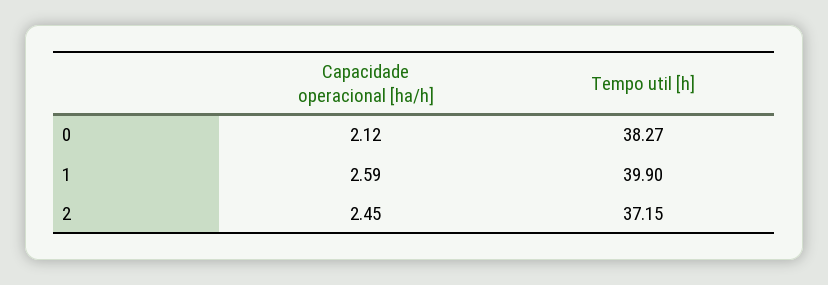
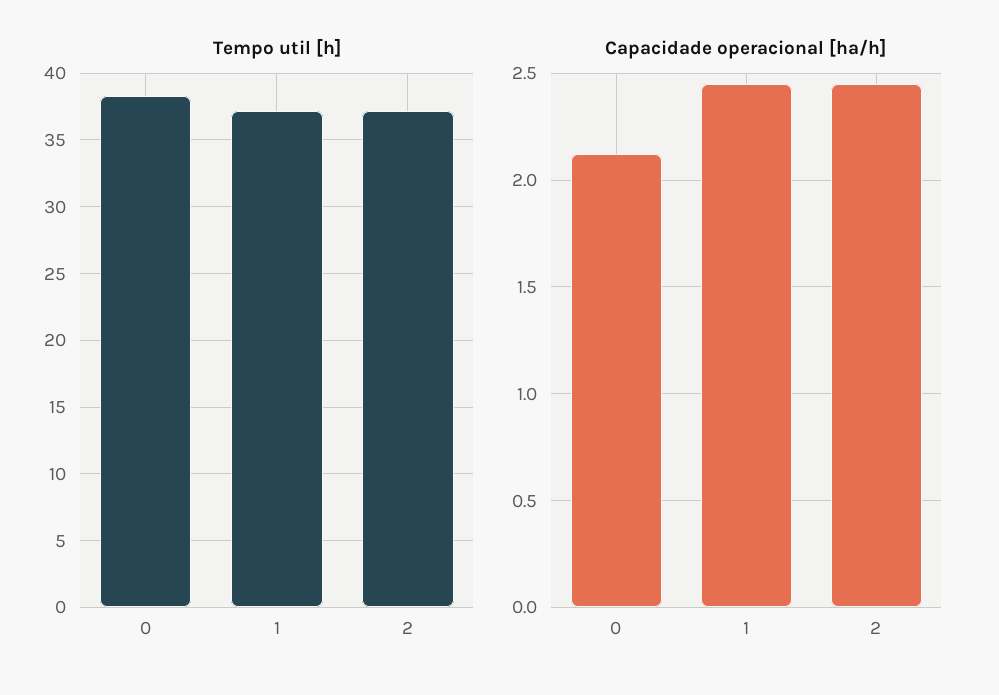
  {
    "Capacidade operacional [ha/h]": {
      "0": 2.12,
-     "1": 2.59,
+     "1": 2.45,
      "2": 2.45
    },
    "Tempo util [h]": {
      "0": 38.27,
-     "1": 39.9,
+     "1": 37,
      "2": 37.15
    }
  }

